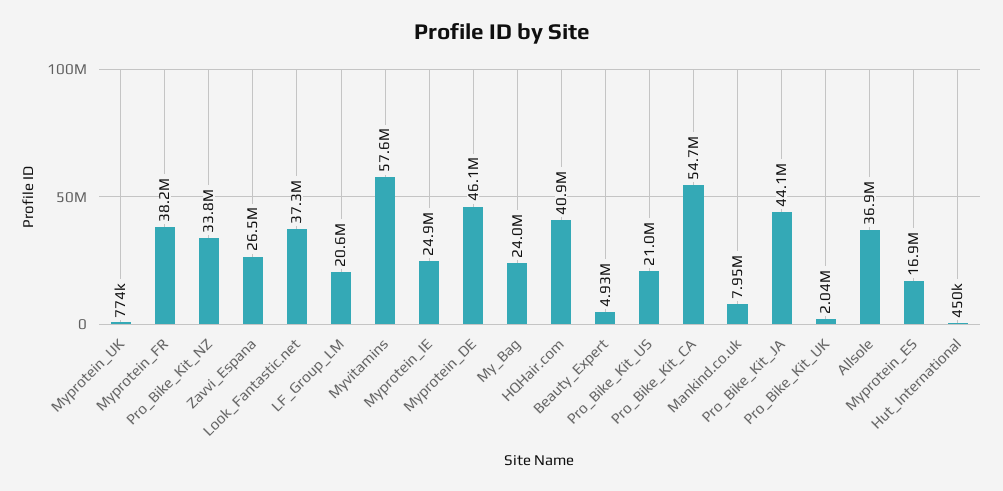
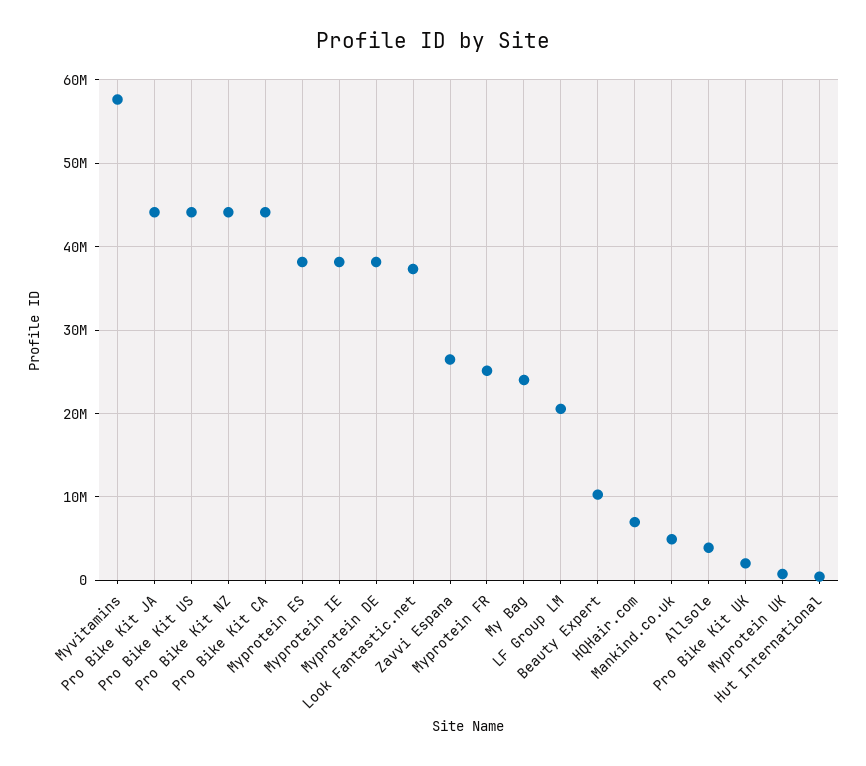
  {
    "Myprotein_UK": 774000,
-   "Myprotein_FR": 38200000,
+   "Myprotein_FR": 25000000,
-   "Pro_Bike_Kit_NZ": 33800000,
+   "Pro_Bike_Kit_NZ": 44000000,
    "Zavvi_Espana": 26500000,
    "Look_Fantastic.net": 37300000,
    "LF_Group_LM": 20600000,
    "Myvitamins": 57600000,
-   "Myprotein_IE": 24900000,
+   "Myprotein_IE": 38000000,
-   "Myprotein_DE": 46100000,
+   "Myprotein_DE": 38000000,
    "My_Bag": 24000000,
-   "HQHair.com": 40900000,
+   "HQHair.com": 7000000,
-   "Beauty_Expert": 4930000,
+   "Beauty_Expert": 10000000,
-   "Pro_Bike_Kit_US": 21000000,
+   "Pro_Bike_Kit_US": 44000000,
-   "Pro_Bike_Kit_CA": 54700000,
+   "Pro_Bike_Kit_CA": 44000000,
-   "Mankind.co.uk": 7950000,
+   "Mankind.co.uk": 5000000,
    "Pro_Bike_Kit_JA": 44100000,
    "Pro_Bike_Kit_UK": 2040000,
-   "Allsole": 36900000,
+   "Allsole": 4000000,
-   "Myprotein_ES": 16900000,
+   "Myprotein_ES": 38000000,
    "Hut_International": 450000
  }

